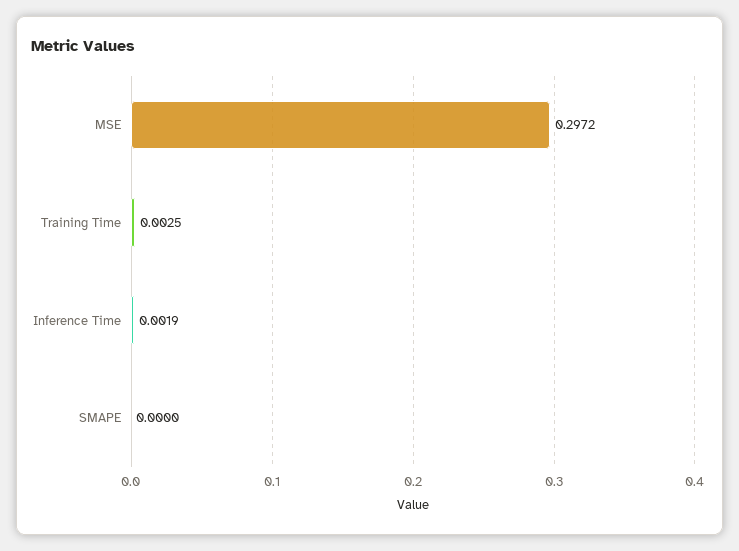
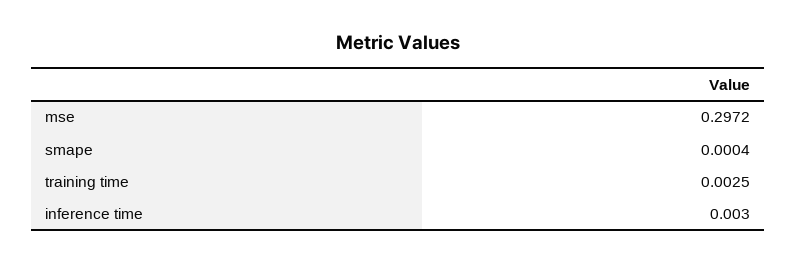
  {
    "MSE": 0.2972,
    "Training Time": 0.0025,
-   "Inference Time": 0.0019,
+   "Inference Time": 0.003,
-   "SMAPE": 0
+   "SMAPE": 0.0004
  }

